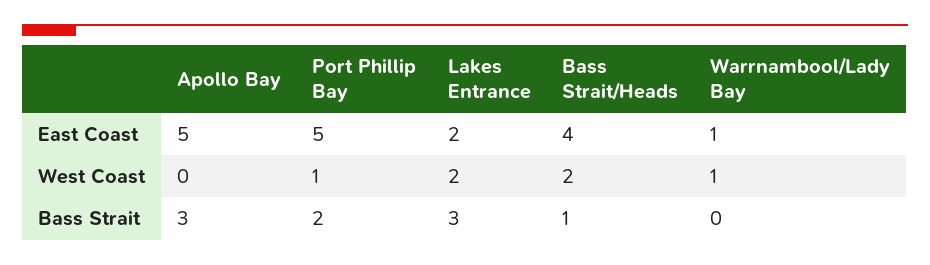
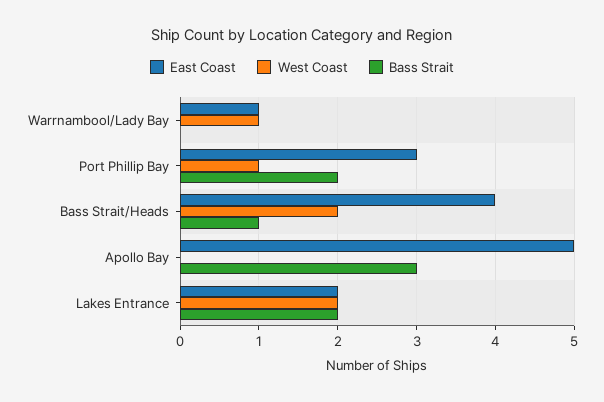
  {
    "East Coast": {
      "Apollo Bay": 5,
-     "Port Phillip Bay": 5,
+     "Port Phillip Bay": 3,
      "Lakes Entrance": 2,
      "Bass Strait/Heads": 4,
      "Warrnambool/Lady Bay": 1
    },
    "West Coast": {
      "Apollo Bay": 0,
      "Port Phillip Bay": 1,
      "Lakes Entrance": 2,
      "Bass Strait/Heads": 2,
      "Warrnambool/Lady Bay": 1
    },
    "Bass Strait": {
      "Apollo Bay": 3,
      "Port Phillip Bay": 2,
-     "Lakes Entrance": 3,
+     "Lakes Entrance": 2,
      "Bass Strait/Heads": 1,
      "Warrnambool/Lady Bay": 0
    }
  }

